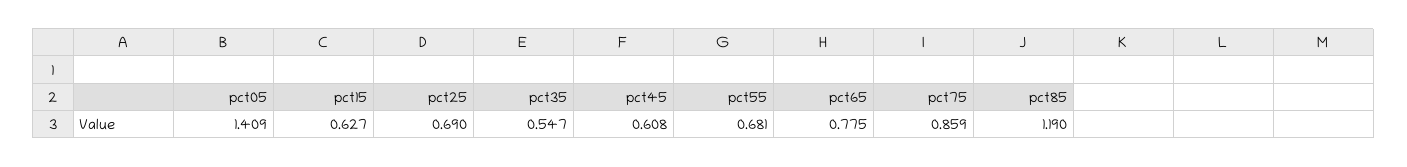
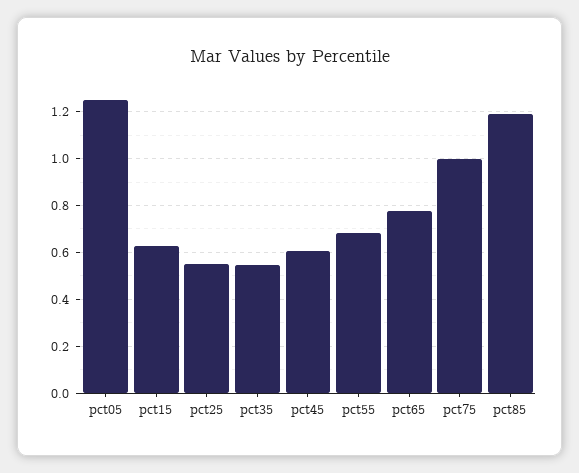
  {
-   "pct05": 1.409,
+   "pct05": 1.25,
    "pct15": 0.627,
-   "pct25": 0.69,
+   "pct25": 0.55,
    "pct35": 0.547,
    "pct45": 0.608,
    "pct55": 0.681,
    "pct65": 0.775,
-   "pct75": 0.859,
+   "pct75": 1,
    "pct85": 1.19
  }

